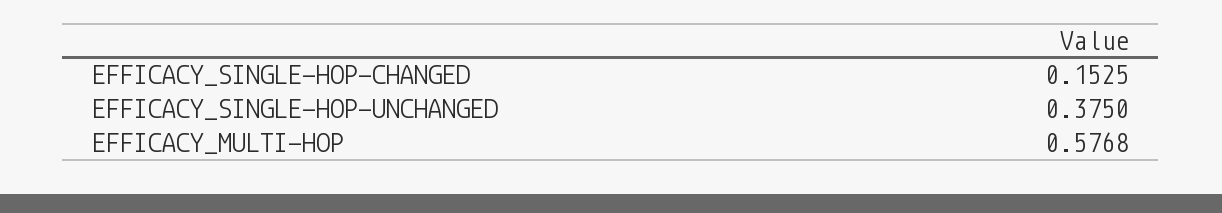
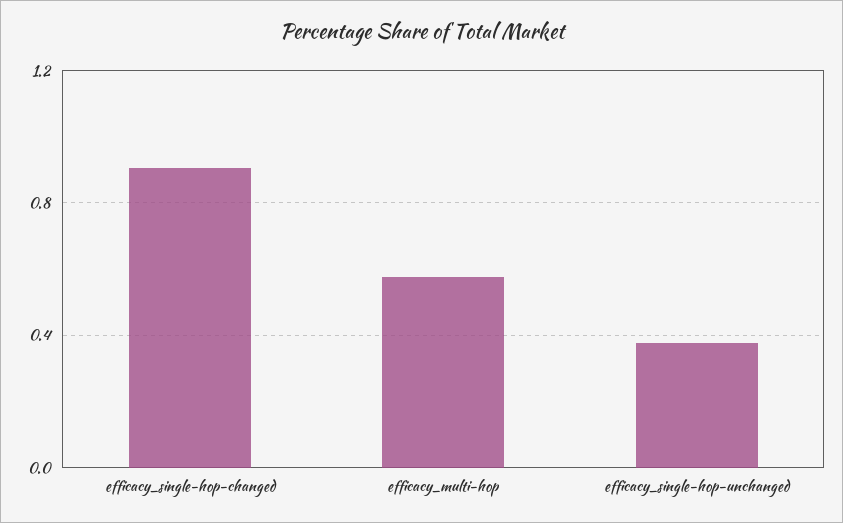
  {
-   "EFFICACY_SINGLE-HOP-CHANGED": 0.1525,
+   "EFFICACY_SINGLE-HOP-CHANGED": 0.9,
    "EFFICACY_SINGLE-HOP-UNCHANGED": 0.375,
    "EFFICACY_MULTI-HOP": 0.5768
  }

